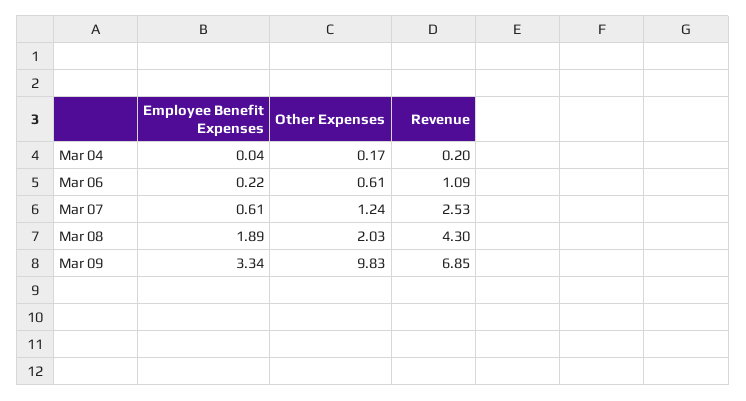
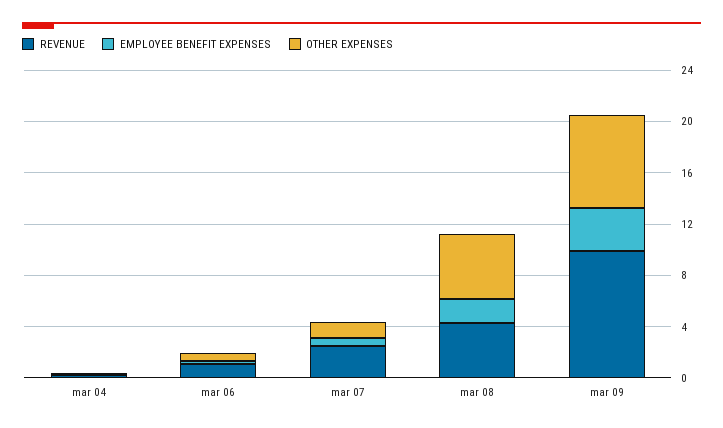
  {
    "Employee Benefit Expenses": {
      "Mar 04": 0.04,
      "Mar 06": 0.22,
      "Mar 07": 0.61,
      "Mar 08": 1.89,
      "Mar 09": 3.34
    },
    "Other Expenses": {
      "Mar 04": 0.17,
      "Mar 06": 0.61,
      "Mar 07": 1.24,
-     "Mar 08": 2.03,
+     "Mar 08": 5,
-     "Mar 09": 9.83
+     "Mar 09": 7
    },
    "Revenue": {
      "Mar 04": 0.2,
      "Mar 06": 1.09,
      "Mar 07": 2.53,
      "Mar 08": 4.3,
-     "Mar 09": 6.85
+     "Mar 09": 10
    }
  }

